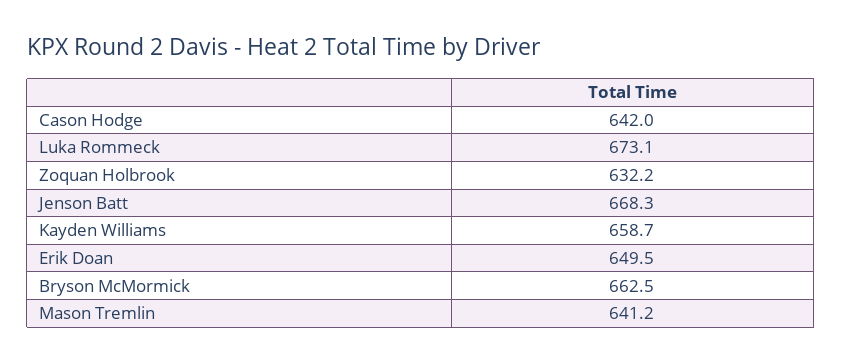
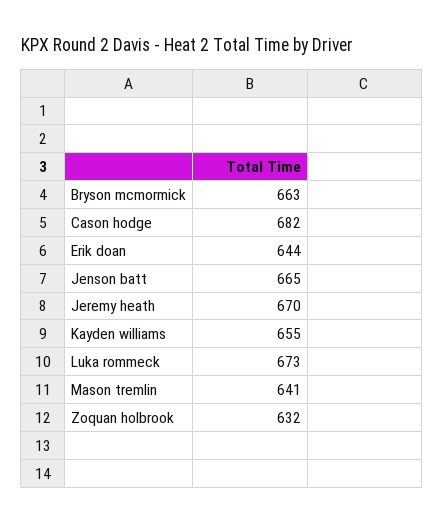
  {
-   "Cason Hodge": 642,
+   "Cason Hodge": 682,
    "Luka Rommeck": 673.1,
    "Zoquan Holbrook": 632.2,
-   "Jenson Batt": 668.3,
+   "Jenson Batt": 665,
-   "Kayden Williams": 658.7,
+   "Kayden Williams": 655,
-   "Erik Doan": 649.5,
+   "Erik Doan": 644,
    "Bryson McMormick": 662.5,
-   "Mason Tremlin": 641.2
+   "Mason Tremlin": 641.2,
+   "Jeremy heath": 670
  }

